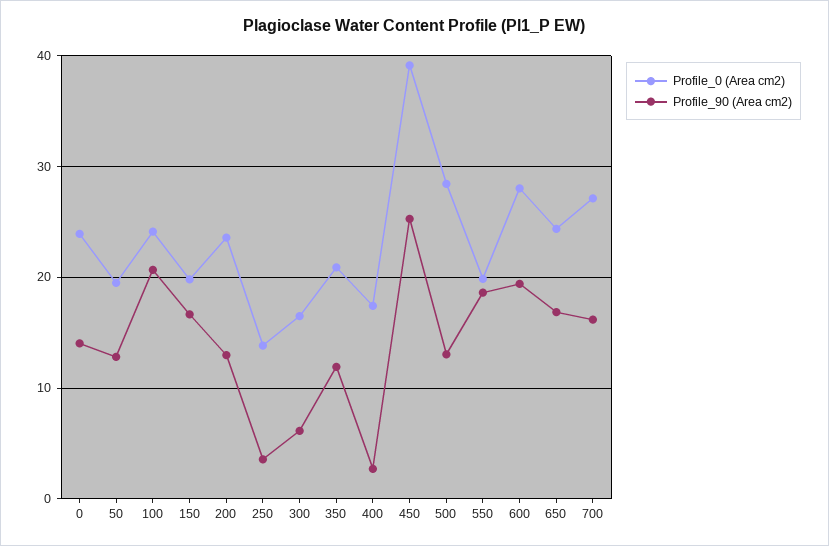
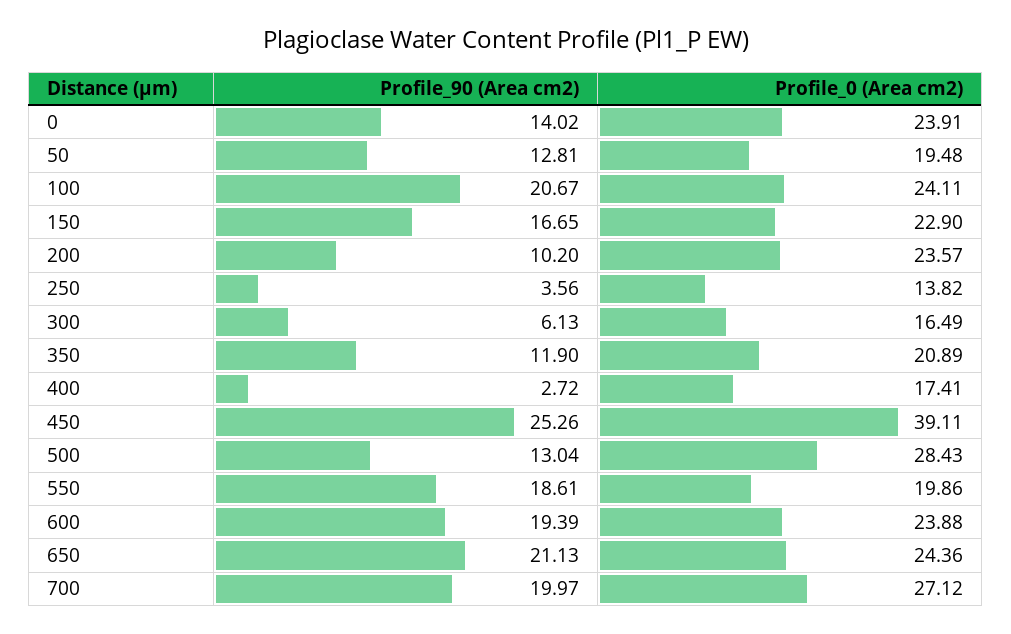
  {
    "Profile_0 (Area cm2)": {
      "0": 23.91,
      "50": 19.48,
      "100": 24.11,
-     "150": 20,
+     "150": 22.9,
      "200": 23.57,
      "250": 13.82,
      "300": 16.49,
      "350": 20.89,
      "400": 17.41,
      "450": 39.11,
      "500": 28.43,
      "550": 19.86,
-     "600": 28,
+     "600": 23.88,
      "650": 24.36,
      "700": 27.12
    },
    "Profile_90 (Area cm2)": {
      "0": 14.02,
      "50": 12.81,
      "100": 20.67,
      "150": 16.65,
-     "200": 13,
+     "200": 10.2,
      "250": 3.56,
      "300": 6.13,
      "350": 11.9,
      "400": 2.72,
      "450": 25.26,
      "500": 13.04,
      "550": 18.61,
      "600": 19.39,
-     "650": 17,
+     "650": 21.13,
-     "700": 16
+     "700": 19.97
    }
  }

